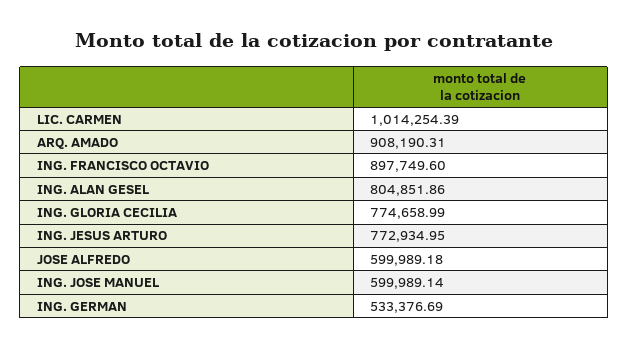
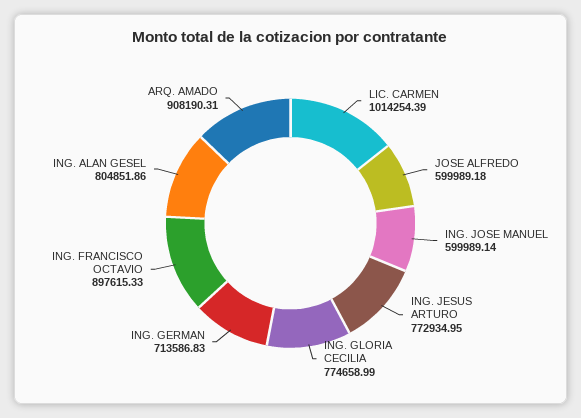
  {
    "LIC. CARMEN": 1014254.39,
    "ARQ. AMADO": 908190.31,
-   "ING. FRANCISCO OCTAVIO": 897749.6,
+   "ING. FRANCISCO OCTAVIO": 897615.33,
    "ING. ALAN GESEL": 804851.86,
    "ING. GLORIA CECILIA": 774658.99,
    "ING. JESUS ARTURO": 772934.95,
    "JOSE ALFREDO": 599989.18,
    "ING. JOSE MANUEL": 599989.14,
-   "ING. GERMAN": 533376.69
+   "ING. GERMAN": 713586.83
  }

